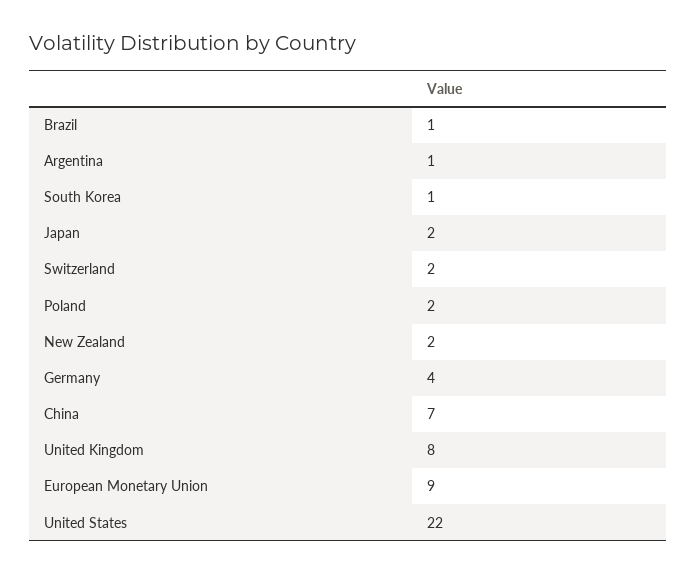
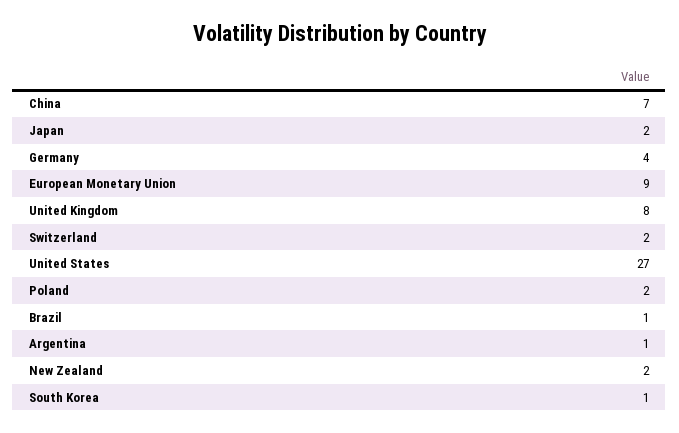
  {
    "Brazil": 1,
    "Argentina": 1,
    "South Korea": 1,
    "Japan": 2,
    "Switzerland": 2,
    "Poland": 2,
    "New Zealand": 2,
    "Germany": 4,
    "China": 7,
    "United Kingdom": 8,
    "European Monetary Union": 9,
-   "United States": 22
+   "United States": 27
  }

